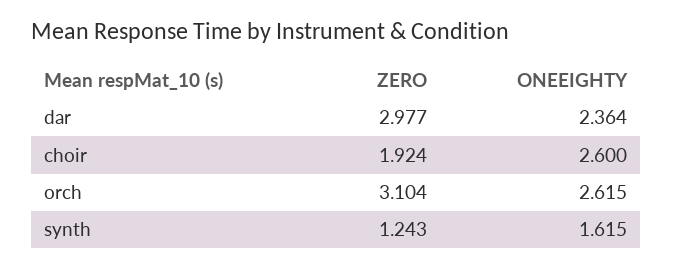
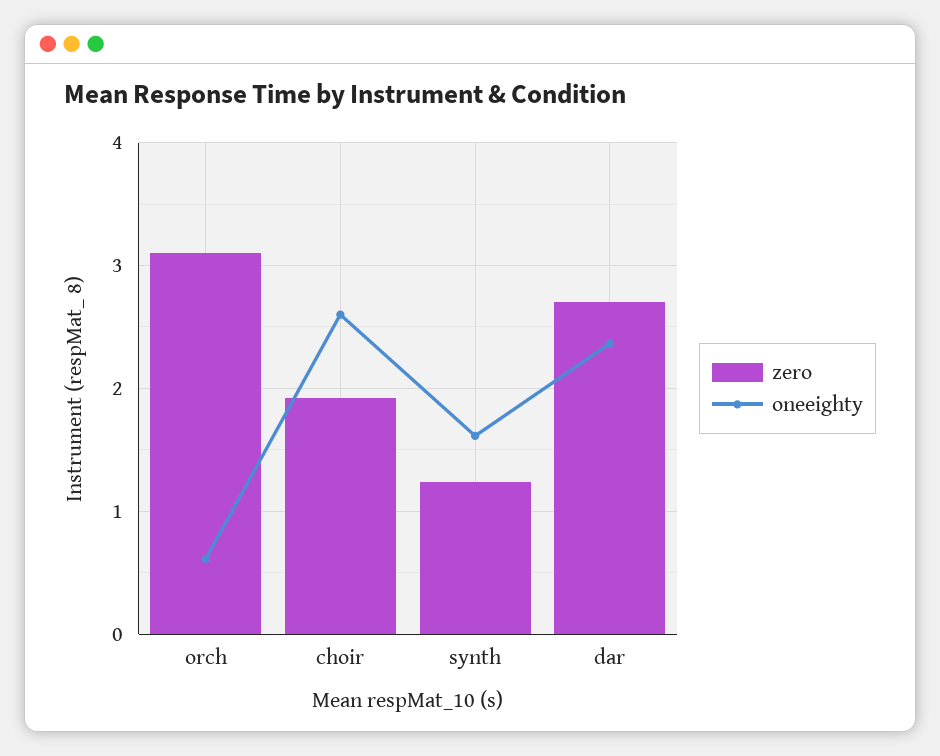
  {
    "ZERO": {
-     "dar": 2.977,
+     "dar": 2.7,
      "choir": 1.924,
      "orch": 3.104,
      "synth": 1.243
    },
    "ONEEIGHTY": {
      "dar": 2.364,
      "choir": 2.6,
-     "orch": 2.615,
+     "orch": 0.6,
      "synth": 1.615
    }
  }

